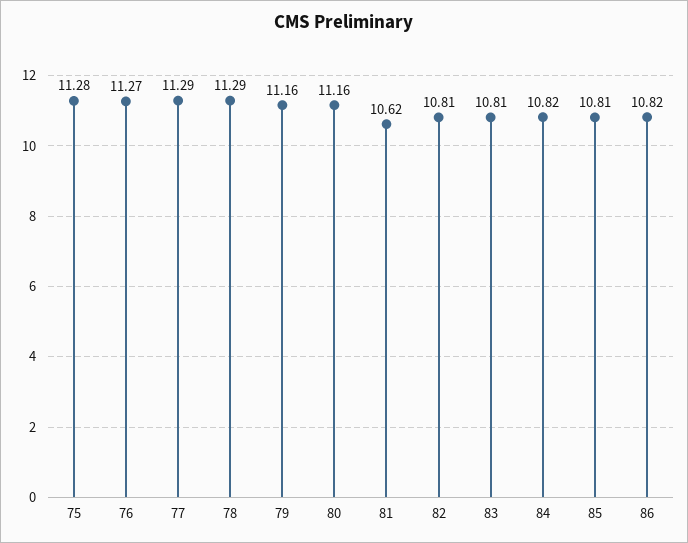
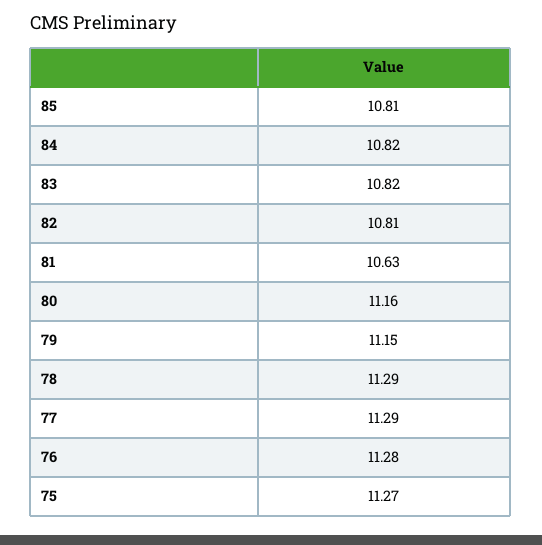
  {
-   "75": 11.28,
+   "75": 11.27,
-   "76": 11.27,
+   "76": 11.28,
    "77": 11.29,
    "78": 11.29,
-   "79": 11.16,
+   "79": 11.15,
    "80": 11.16,
-   "81": 10.62,
+   "81": 10.63,
    "82": 10.81,
-   "83": 10.81,
+   "83": 10.82,
    "84": 10.82,
-   "85": 10.81,
+   "85": 10.81
-   "86": 10.82
  }

